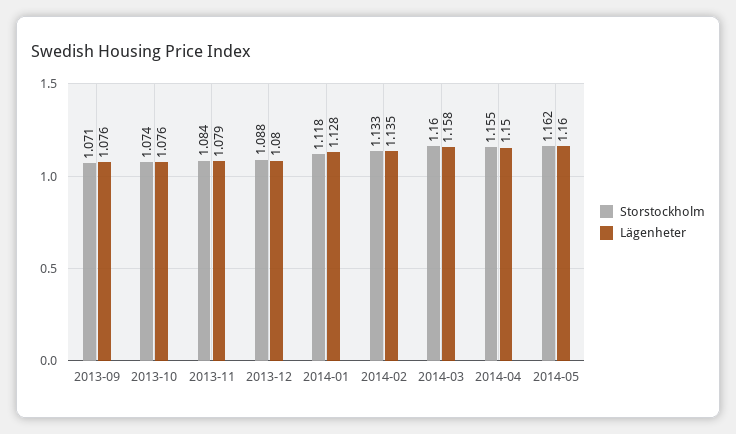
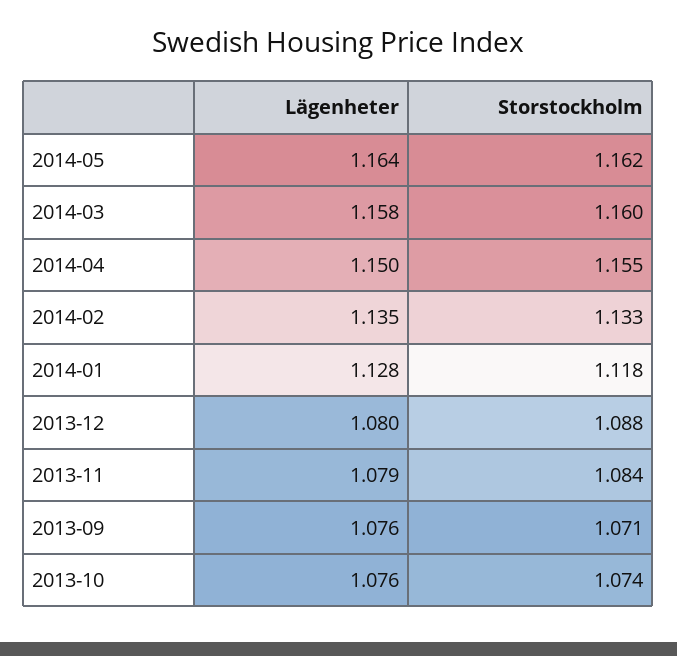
  {
    "Storstockholm": {
      "2013-09": 1.071,
      "2013-10": 1.074,
      "2013-11": 1.084,
      "2013-12": 1.088,
      "2014-01": 1.118,
      "2014-02": 1.133,
      "2014-03": 1.16,
      "2014-04": 1.155,
      "2014-05": 1.162
    },
    "Lägenheter": {
      "2013-09": 1.076,
      "2013-10": 1.076,
      "2013-11": 1.079,
      "2013-12": 1.08,
      "2014-01": 1.128,
      "2014-02": 1.135,
      "2014-03": 1.158,
      "2014-04": 1.15,
-     "2014-05": 1.16
+     "2014-05": 1.164
    }
  }

